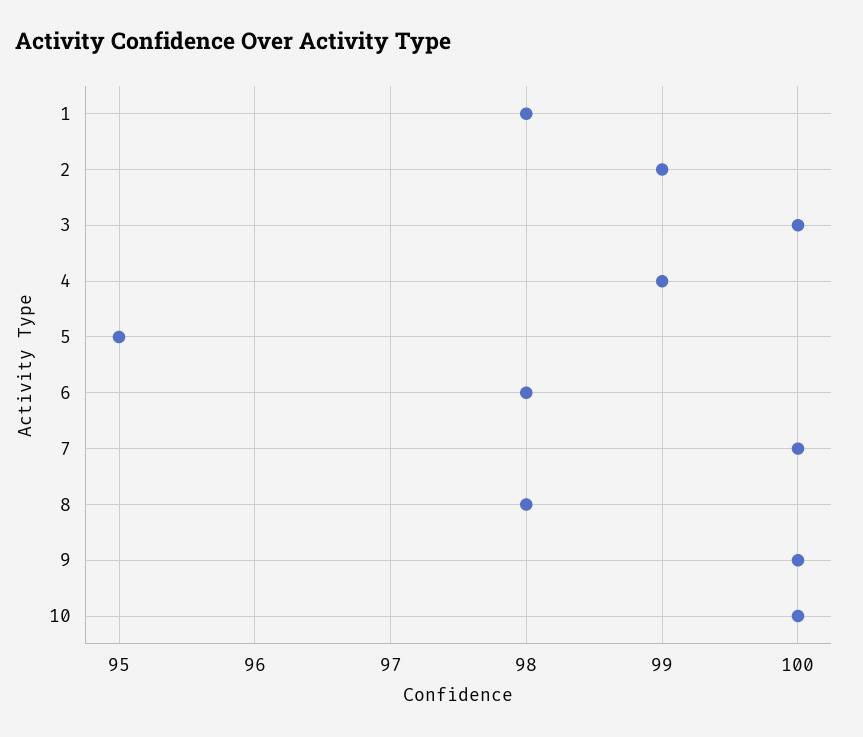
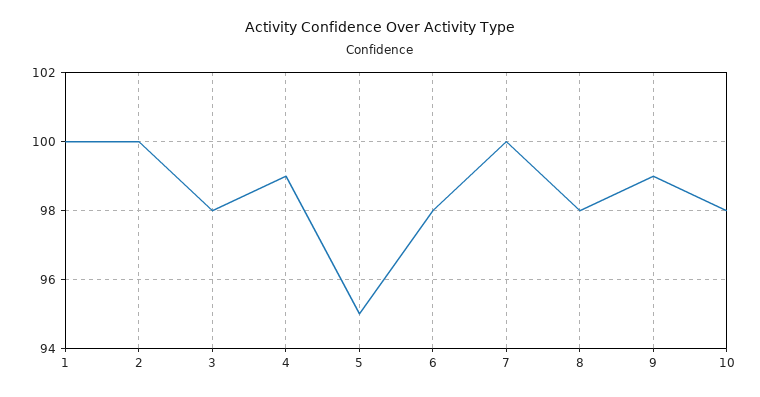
  {
-   "1": 98,
+   "1": 100,
-   "2": 99,
+   "2": 100,
-   "3": 100,
+   "3": 98,
    "4": 99,
    "5": 95,
    "6": 98,
    "7": 100,
    "8": 98,
-   "9": 100,
+   "9": 99,
-   "10": 100
+   "10": 98
  }

